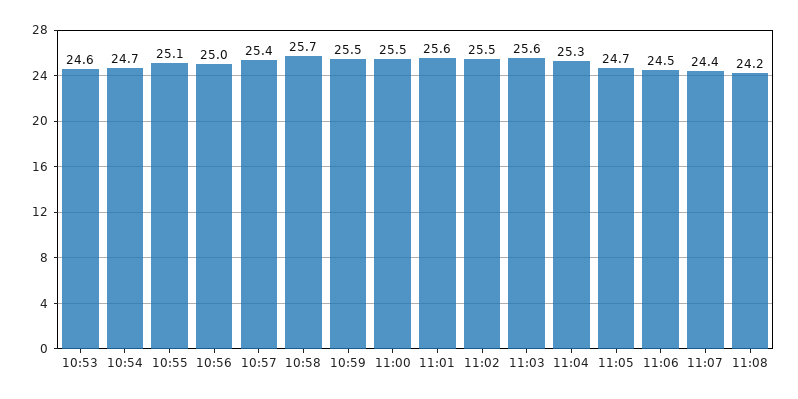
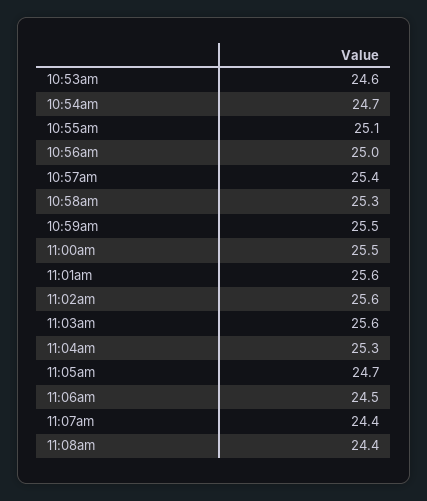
  {
    "10:53": 24.6,
    "10:54": 24.7,
    "10:55": 25.1,
    "10:56": 25,
    "10:57": 25.4,
-   "10:58": 25.7,
+   "10:58": 25.3,
    "10:59": 25.5,
    "11:00": 25.5,
    "11:01": 25.6,
-   "11:02": 25.5,
+   "11:02": 25.6,
    "11:03": 25.6,
    "11:04": 25.3,
    "11:05": 24.7,
    "11:06": 24.5,
    "11:07": 24.4,
-   "11:08": 24.2
+   "11:08": 24.4
  }

